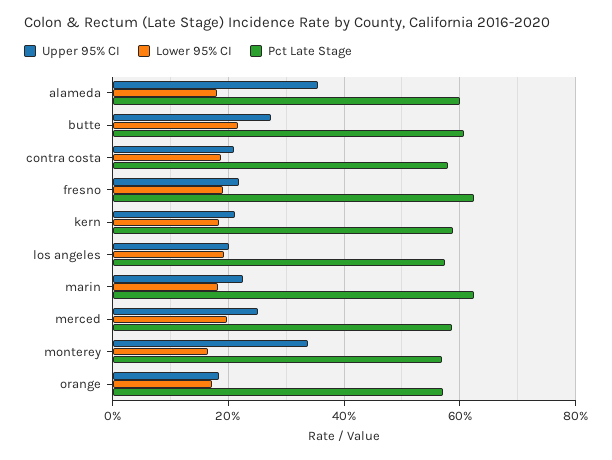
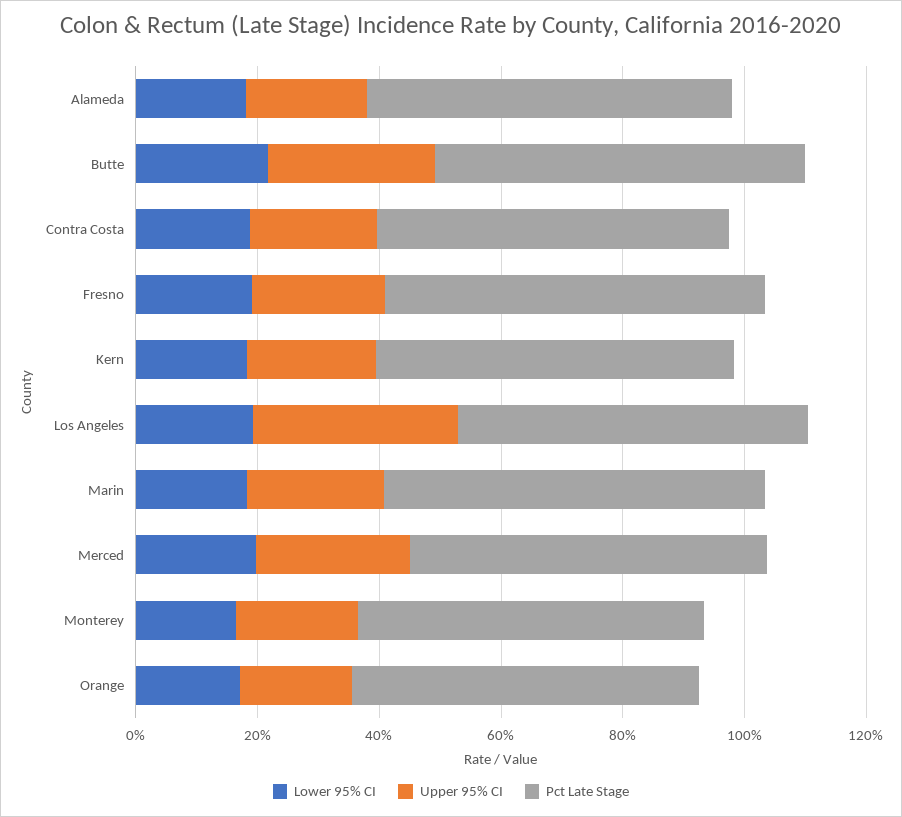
  {
    "Upper 95% CI": {
-     "alameda": 36,
+     "alameda": 20,
      "butte": 28,
      "contra costa": 20,
      "fresno": 22,
      "kern": 22,
-     "los angeles": 20,
+     "los angeles": 35,
      "marin": 22,
      "merced": 26,
-     "monterey": 34,
+     "monterey": 20,
      "orange": 18
    },
    "Lower 95% CI": {
      "alameda": 18,
      "butte": 22,
      "contra costa": 18,
      "fresno": 20,
      "kern": 18,
      "los angeles": 20,
      "marin": 18,
      "merced": 20,
      "monterey": 16,
      "orange": 18
    },
    "Pct Late Stage": {
      "alameda": 60,
      "butte": 60,
      "contra costa": 58,
      "fresno": 62,
      "kern": 58,
      "los angeles": 58,
      "marin": 62,
      "merced": 58,
      "monterey": 56,
      "orange": 58
    }
  }

